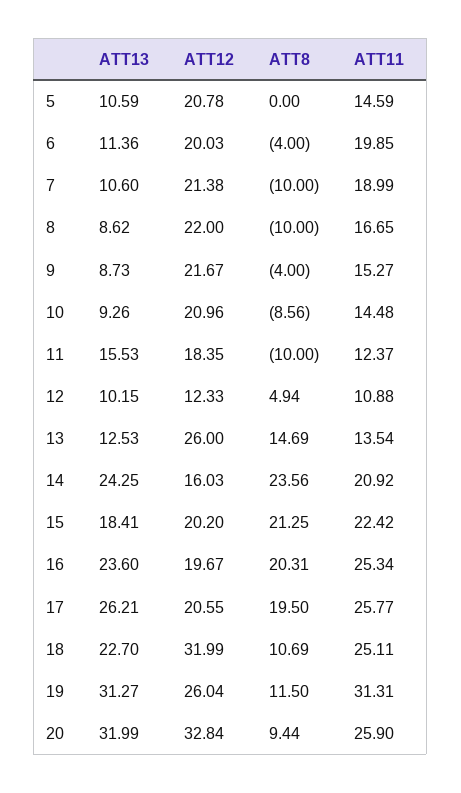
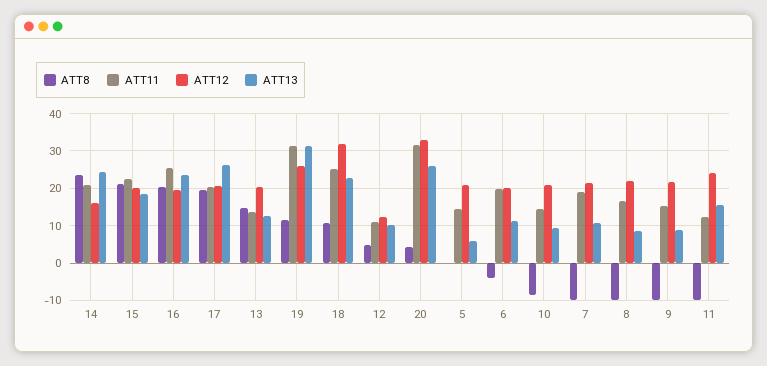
  {
    "ATT13": {
-     "5": 10.59,
+     "5": 6,
      "6": 11.36,
      "7": 10.6,
      "8": 8.62,
      "9": 8.73,
      "10": 9.26,
      "11": 15.53,
      "12": 10.15,
      "13": 12.53,
      "14": 24.25,
      "15": 18.41,
      "16": 23.6,
      "17": 26.21,
      "18": 22.7,
      "19": 31.27,
-     "20": 31.99
+     "20": 26
    },
    "ATT12": {
      "5": 20.78,
      "6": 20.03,
      "7": 21.38,
      "8": 22,
      "9": 21.67,
      "10": 20.96,
-     "11": 18.35,
+     "11": 24,
      "12": 12.33,
-     "13": 26,
+     "13": 20,
      "14": 16.03,
      "15": 20.2,
      "16": 19.67,
      "17": 20.55,
      "18": 31.99,
      "19": 26.04,
      "20": 32.84
    },
    "ATT8": {
      "5": 0,
      "6": -4,
      "7": -10,
      "8": -10,
-     "9": -4,
+     "9": -10,
      "10": -8.56,
      "11": -10,
      "12": 4.94,
      "13": 14.69,
      "14": 23.56,
      "15": 21.25,
      "16": 20.31,
      "17": 19.5,
      "18": 10.69,
      "19": 11.5,
-     "20": 9.44
+     "20": 4
    },
    "ATT11": {
      "5": 14.59,
      "6": 19.85,
      "7": 18.99,
      "8": 16.65,
      "9": 15.27,
      "10": 14.48,
      "11": 12.37,
      "12": 10.88,
      "13": 13.54,
      "14": 20.92,
      "15": 22.42,
      "16": 25.34,
-     "17": 25.77,
+     "17": 20,
      "18": 25.11,
      "19": 31.31,
-     "20": 25.9
+     "20": 32
    }
  }

